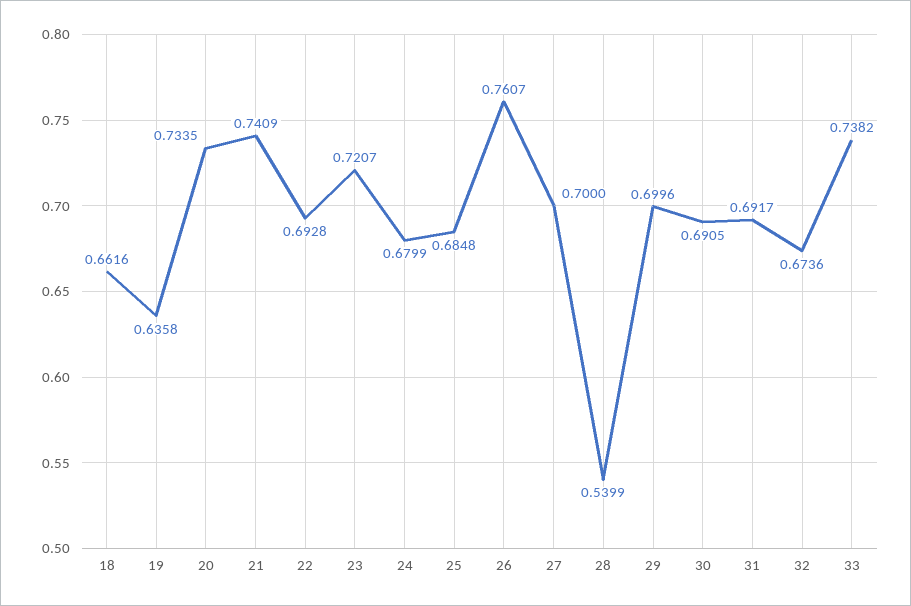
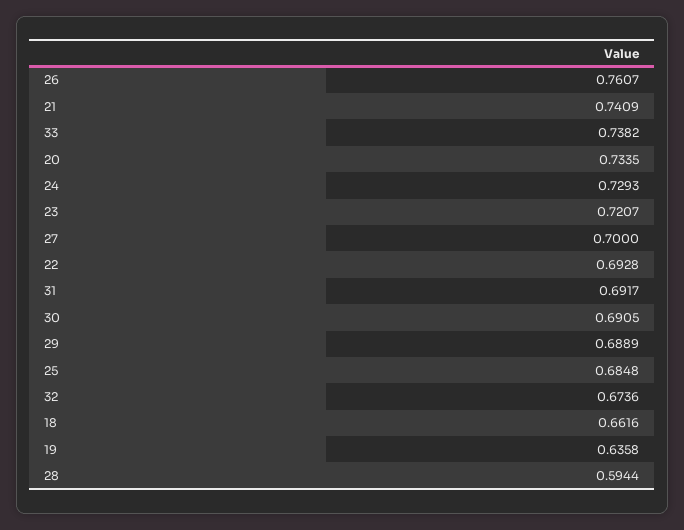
  {
    "18": 0.6616,
    "19": 0.6358,
    "20": 0.7335,
    "21": 0.7409,
    "22": 0.6928,
    "23": 0.7207,
-   "24": 0.6799,
+   "24": 0.7293,
    "25": 0.6848,
    "26": 0.7607,
    "27": 0.7,
-   "28": 0.5399,
+   "28": 0.5944,
-   "29": 0.6996,
+   "29": 0.6889,
    "30": 0.6905,
    "31": 0.6917,
    "32": 0.6736,
    "33": 0.7382
  }

